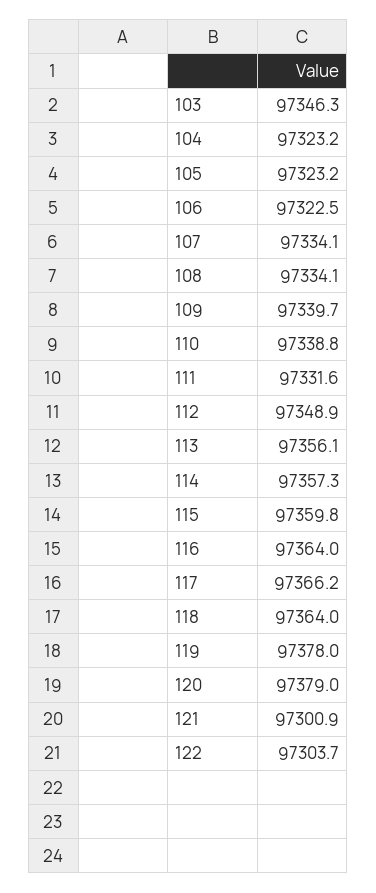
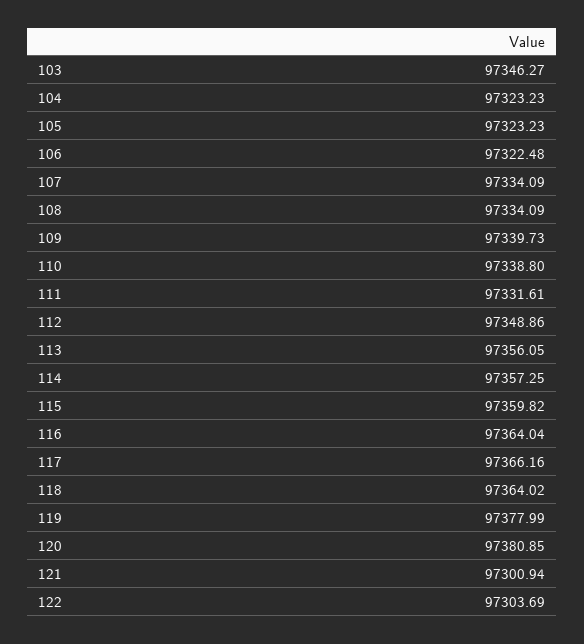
  {
    "103": 97346.27,
    "104": 97323.23,
    "105": 97323.23,
    "106": 97322.48,
    "107": 97334.09,
    "108": 97334.09,
    "109": 97339.73,
    "110": 97338.8,
    "111": 97331.61,
    "112": 97348.86,
    "113": 97356.05,
    "114": 97357.25,
    "115": 97359.82,
    "116": 97364.04,
    "117": 97366.16,
    "118": 97364.02,
    "119": 97377.99,
-   "120": 97379,
+   "120": 97380.85,
    "121": 97300.94,
    "122": 97303.69
  }

